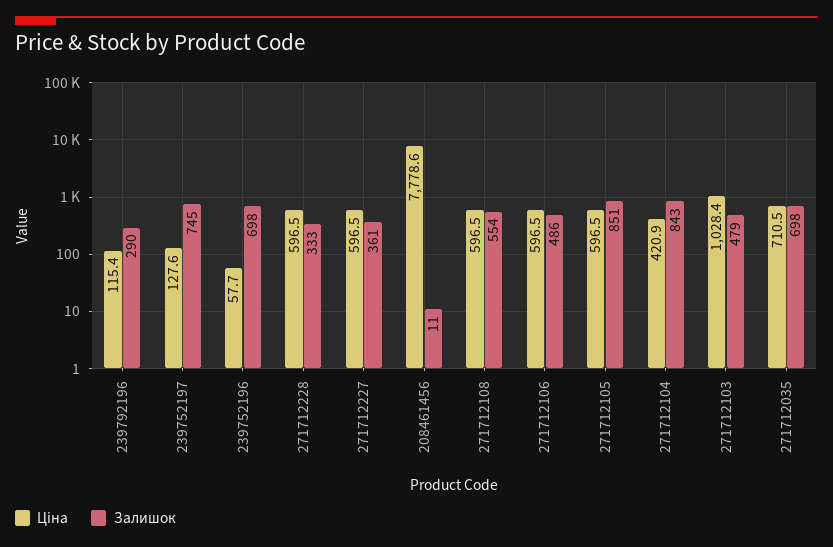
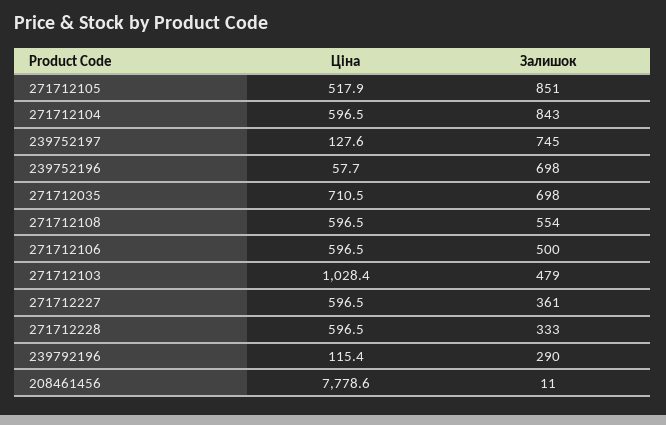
  {
    "Ціна": {
      "239792196": 115.4,
      "239752197": 127.6,
      "239752196": 57.7,
      "271712228": 596.5,
      "271712227": 596.5,
      "208461456": 7778.6,
      "271712108": 596.5,
      "271712106": 596.5,
-     "271712105": 596.5,
+     "271712105": 517.9,
-     "271712104": 420.9,
+     "271712104": 596.5,
      "271712103": 1028.4,
      "271712035": 710.5
    },
    "Залишок": {
      "239792196": 290,
      "239752197": 745,
      "239752196": 698,
      "271712228": 333,
      "271712227": 361,
      "208461456": 11,
      "271712108": 554,
-     "271712106": 486,
+     "271712106": 500,
      "271712105": 851,
      "271712104": 843,
      "271712103": 479,
      "271712035": 698
    }
  }

